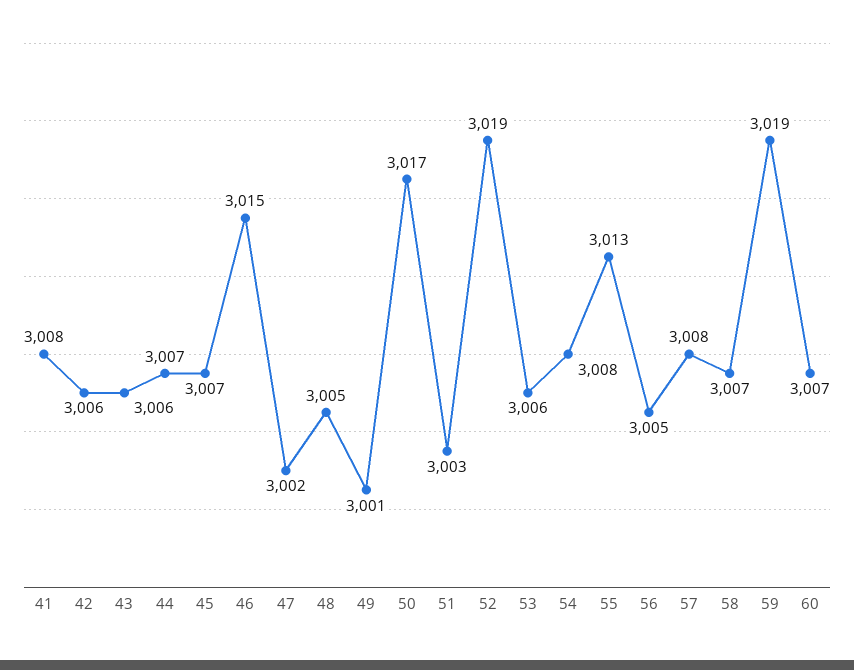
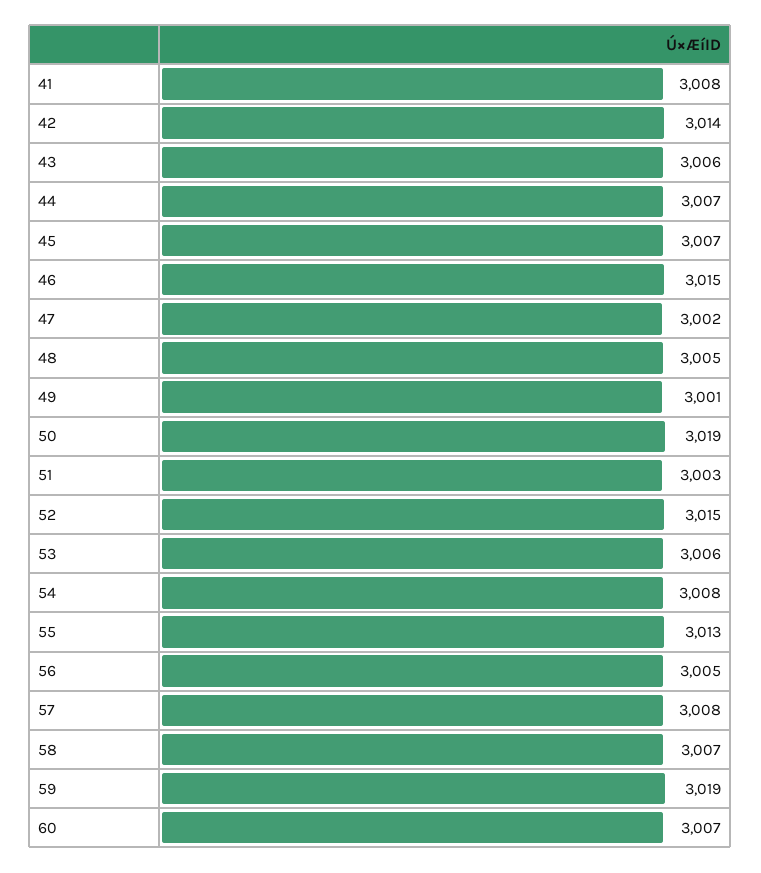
  {
    "41": 3008,
-   "42": 3006,
+   "42": 3014,
    "43": 3006,
    "44": 3007,
    "45": 3007,
    "46": 3015,
    "47": 3002,
    "48": 3005,
    "49": 3001,
-   "50": 3017,
+   "50": 3019,
    "51": 3003,
-   "52": 3019,
+   "52": 3015,
    "53": 3006,
    "54": 3008,
    "55": 3013,
    "56": 3005,
    "57": 3008,
    "58": 3007,
    "59": 3019,
    "60": 3007
  }

